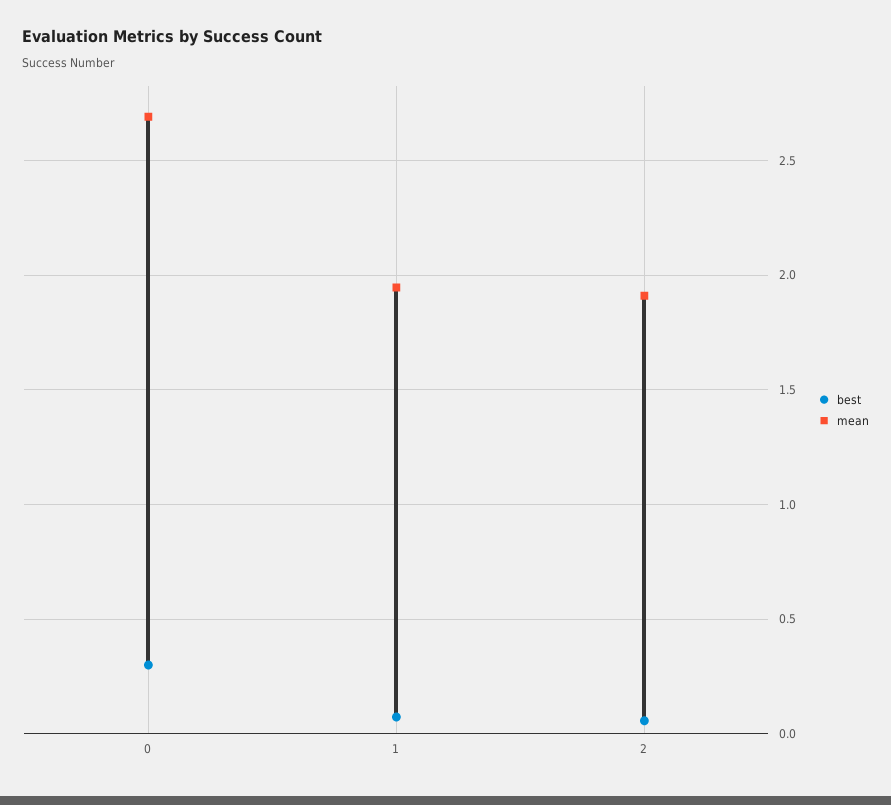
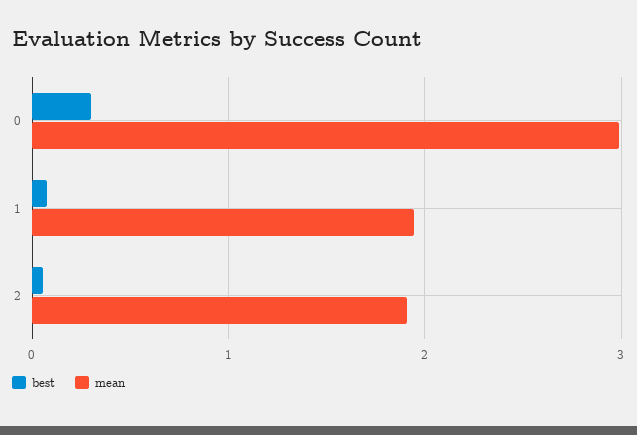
  {
    "best": {
      "0": 0.3,
      "1": 0.05,
      "2": 0.05
    },
    "mean": {
-     "0": 2.7,
+     "0": 3,
      "1": 1.95,
      "2": 1.9
    }
  }

